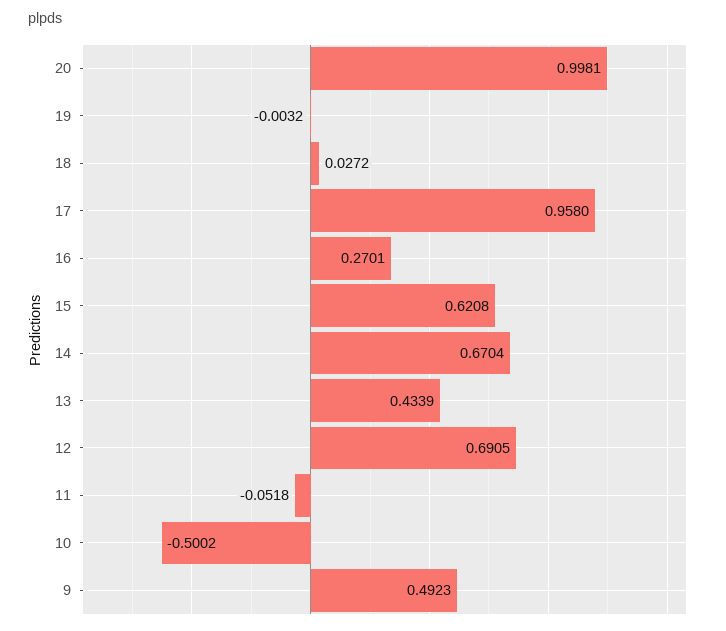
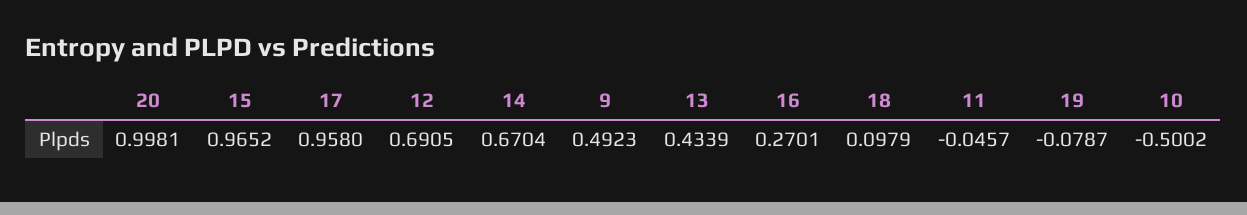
  {
    "20": 0.9981,
-   "19": -0.0032,
+   "19": -0.0787,
-   "18": 0.0272,
+   "18": 0.0979,
    "17": 0.958,
    "16": 0.2701,
-   "15": 0.6208,
+   "15": 0.9652,
    "14": 0.6704,
    "13": 0.4339,
    "12": 0.6905,
-   "11": -0.0518,
+   "11": -0.0457,
    "10": -0.5002,
    "9": 0.4923
  }

